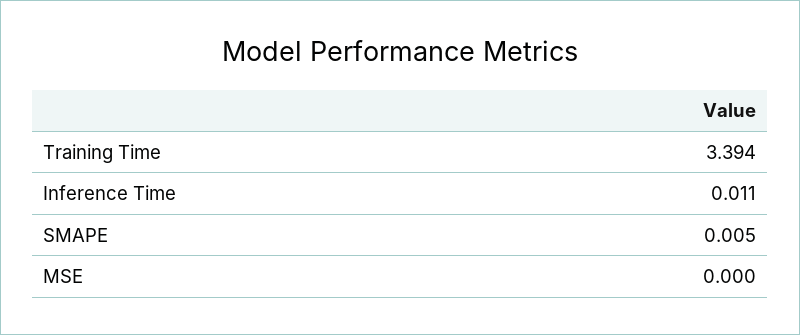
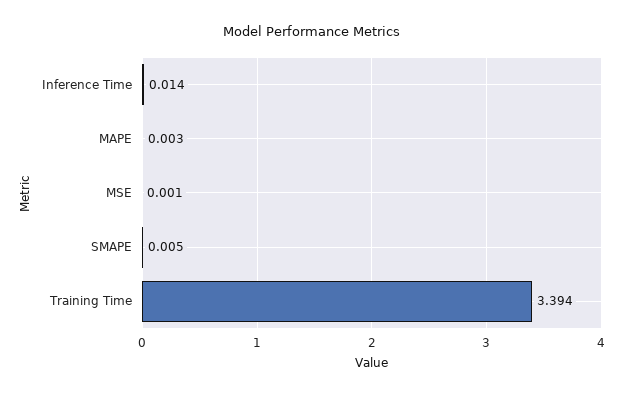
  {
    "Training Time": 3.394,
-   "Inference Time": 0.011,
+   "Inference Time": 0.014,
    "SMAPE": 0.005,
-   "MSE": 0
+   "MSE": 0.001,
+   "MAPE": 0.003
  }

